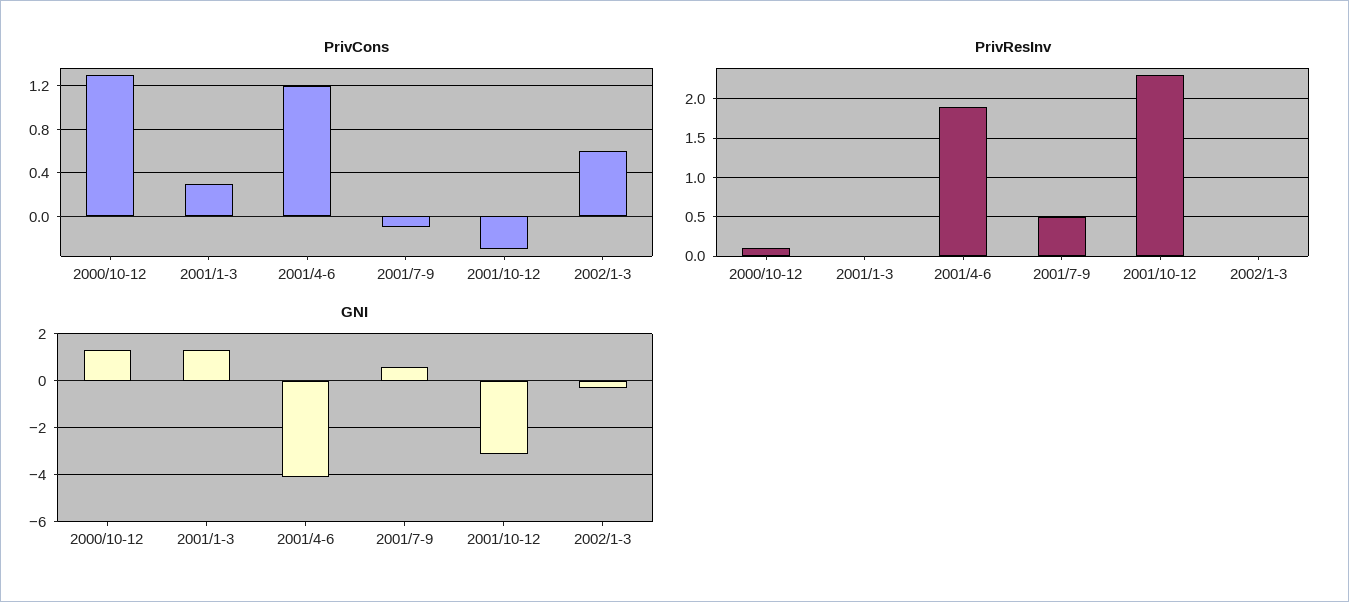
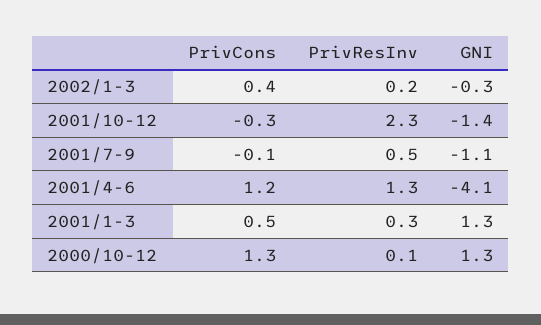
  {
    "PrivCons": {
      "2000/10-12": 1.3,
-     "2001/1-3": 0.3,
+     "2001/1-3": 0.5,
      "2001/4-6": 1.2,
      "2001/7-9": -0.1,
      "2001/10-12": -0.3,
-     "2002/1-3": 0.6
+     "2002/1-3": 0.4
    },
    "PrivResInv": {
      "2000/10-12": 0.1,
-     "2001/1-3": 0,
+     "2001/1-3": 0.3,
-     "2001/4-6": 1.9,
+     "2001/4-6": 1.3,
      "2001/7-9": 0.5,
      "2001/10-12": 2.3,
-     "2002/1-3": 0
+     "2002/1-3": 0.2
    },
    "GNI": {
      "2000/10-12": 1.3,
      "2001/1-3": 1.3,
      "2001/4-6": -4.1,
-     "2001/7-9": 0.5,
+     "2001/7-9": -1.1,
-     "2001/10-12": -3,
+     "2001/10-12": -1.4,
      "2002/1-3": -0.3
    }
  }

